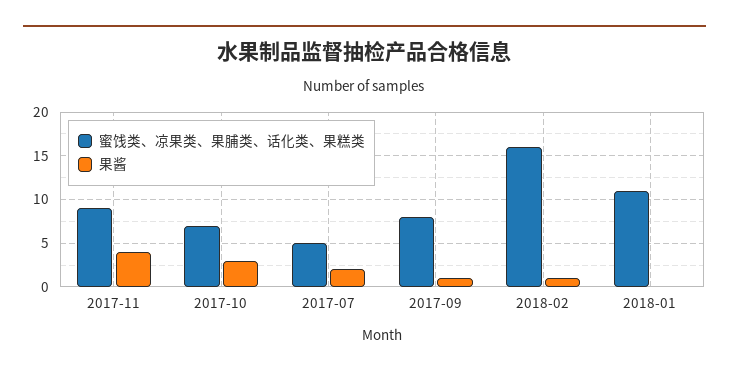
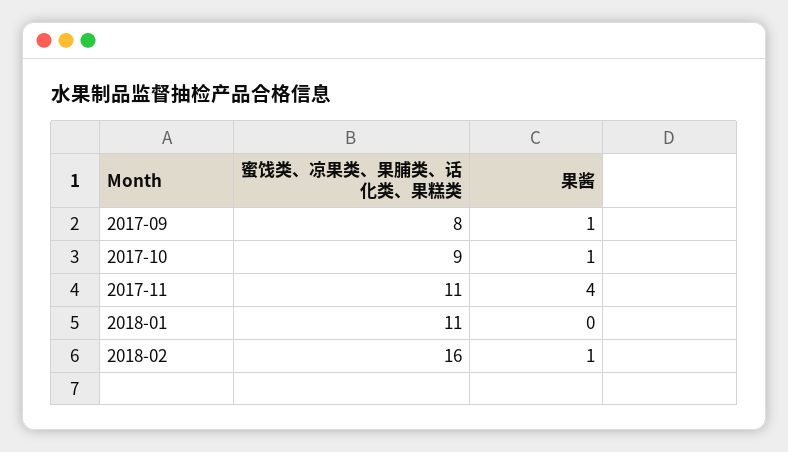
  {
    "蜜饯类、凉果类、果脯类、话化类、果糕类": {
-     "2017-11": 9,
+     "2017-11": 11,
-     "2017-10": 7,
+     "2017-10": 9,
-     "2017-07": 5,
      "2017-09": 8,
      "2018-02": 16,
      "2018-01": 11
    },
    "果酱": {
      "2017-11": 4,
-     "2017-10": 3,
+     "2017-10": 1,
-     "2017-07": 2,
      "2017-09": 1,
      "2018-02": 1,
      "2018-01": 0
    }
  }

